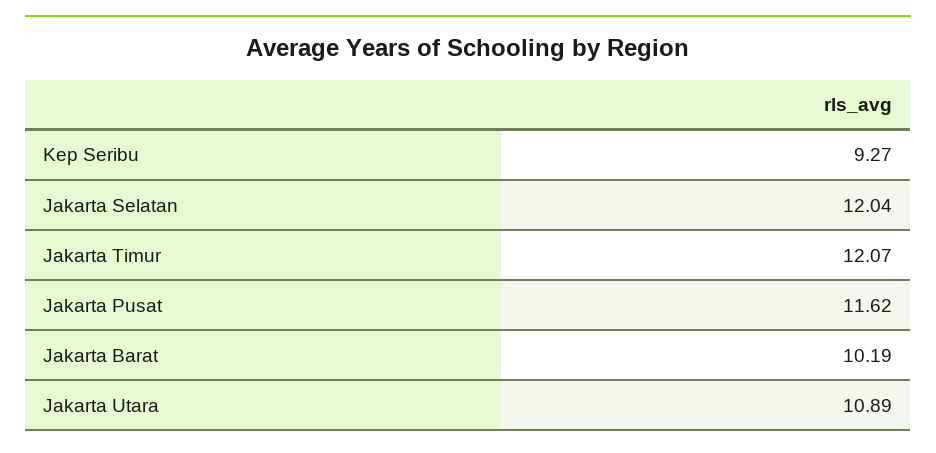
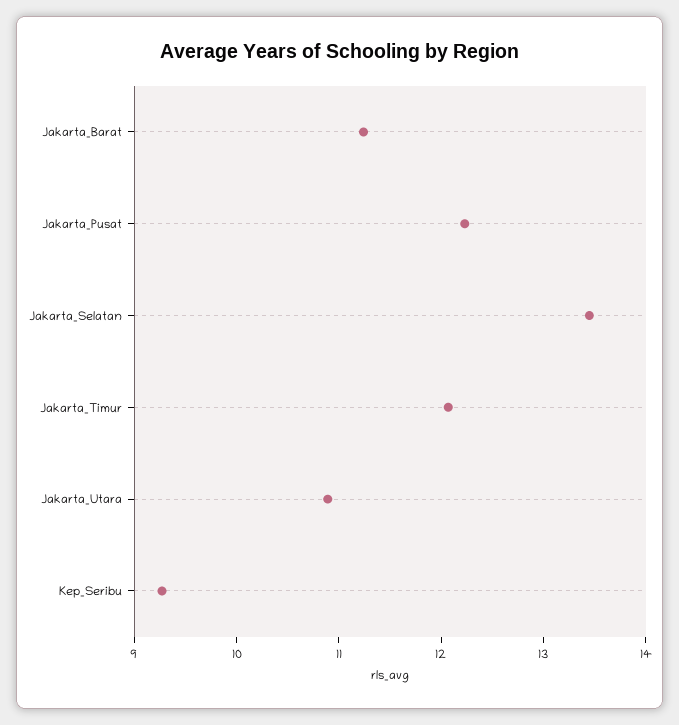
  {
    "Kep Seribu": 9.27,
-   "Jakarta Selatan": 12.04,
+   "Jakarta Selatan": 13.4,
    "Jakarta Timur": 12.07,
-   "Jakarta Pusat": 11.62,
+   "Jakarta Pusat": 12.2,
-   "Jakarta Barat": 10.19,
+   "Jakarta Barat": 11.2,
    "Jakarta Utara": 10.89
  }

